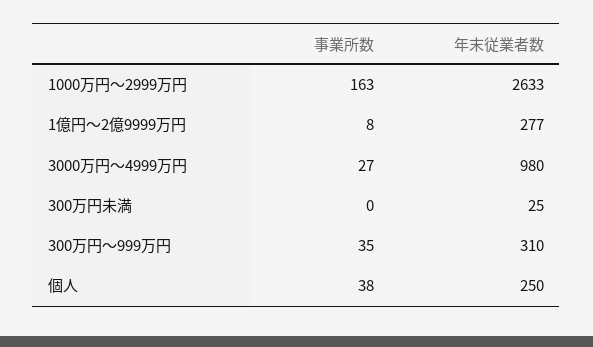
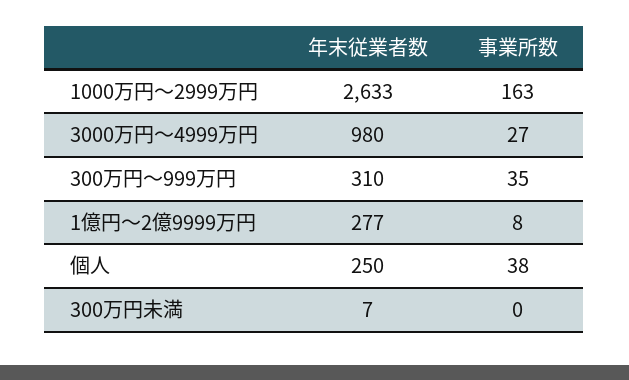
  {
    "事業所数": {
      "1000万円～2999万円": 163,
      "1億円～2億9999万円": 8,
      "3000万円～4999万円": 27,
      "300万円未満": 0,
      "300万円～999万円": 35,
      "個人": 38
    },
    "年末従業者数": {
      "1000万円～2999万円": 2633,
      "1億円～2億9999万円": 277,
      "3000万円～4999万円": 980,
-     "300万円未満": 25,
+     "300万円未満": 7,
      "300万円～999万円": 310,
      "個人": 250
    }
  }

